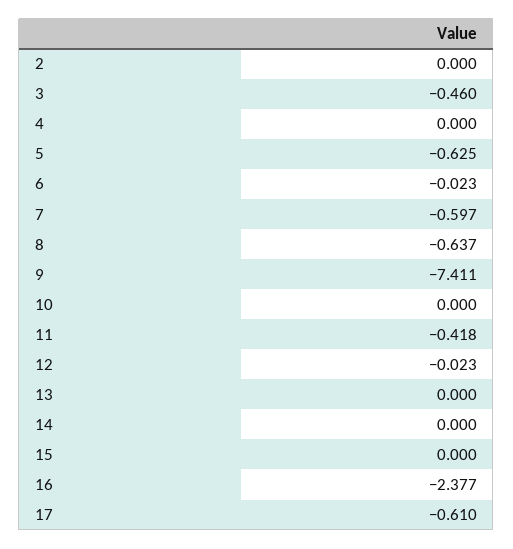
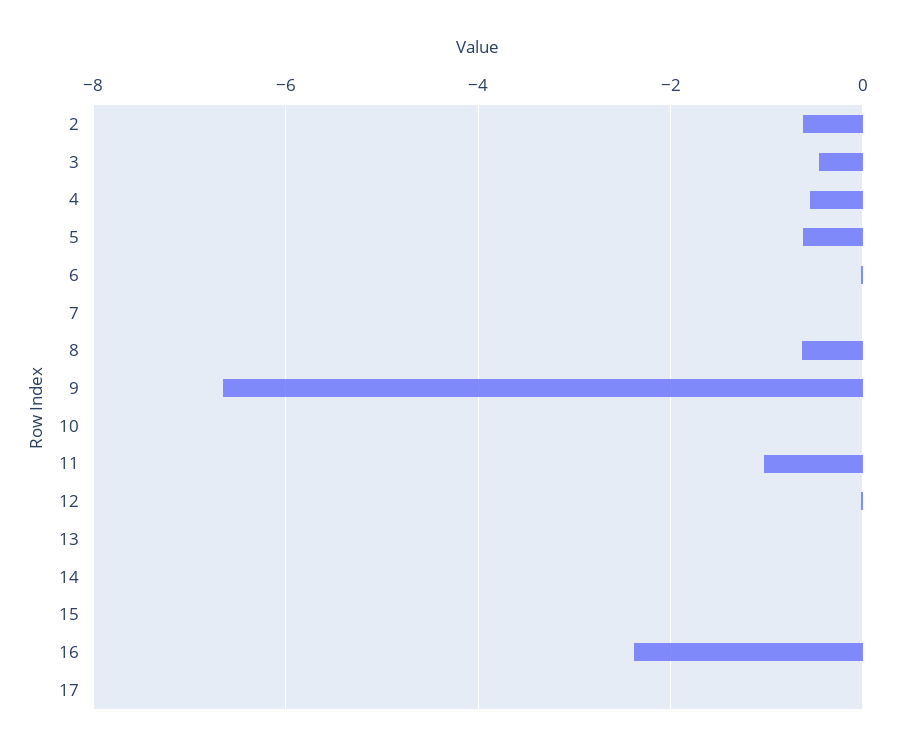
  {
-   "2": 0,
+   "2": -0.6,
    "3": -0.46,
-   "4": 0,
+   "4": -0.6,
    "5": -0.625,
    "6": -0.023,
-   "7": -0.597,
+   "7": 0,
    "8": -0.637,
-   "9": -7.411,
+   "9": -6.6,
    "10": 0,
-   "11": -0.418,
+   "11": -1,
    "12": -0.023,
    "13": 0,
    "14": 0,
    "15": 0,
    "16": -2.377,
-   "17": -0.61
+   "17": 0
  }

